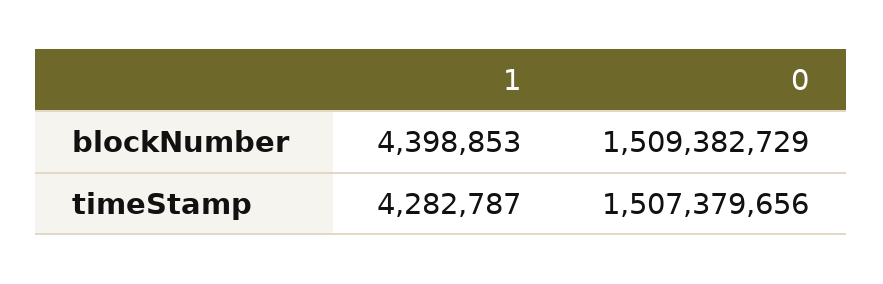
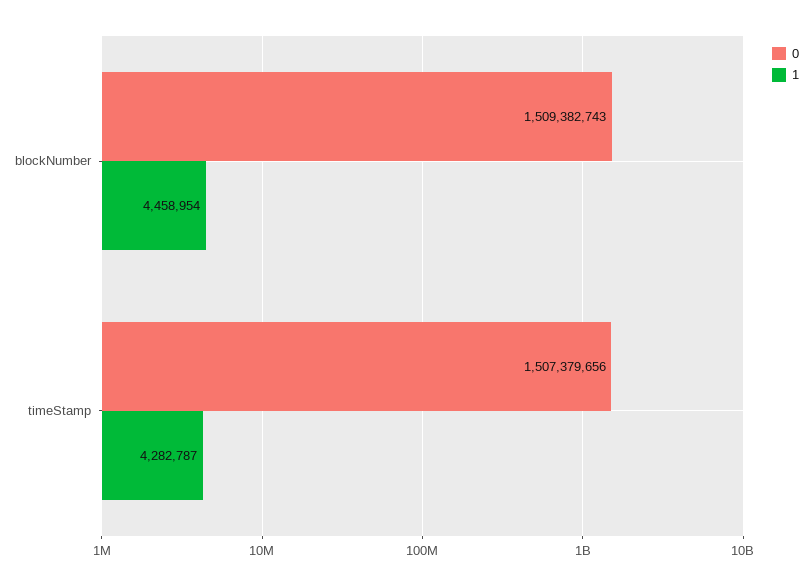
  {
    "1": {
-     "blockNumber": 4398853,
+     "blockNumber": 4458954,
      "timeStamp": 4282787
    },
    "0": {
-     "blockNumber": 1509382729,
+     "blockNumber": 1509382743,
      "timeStamp": 1507379656
    }
  }

